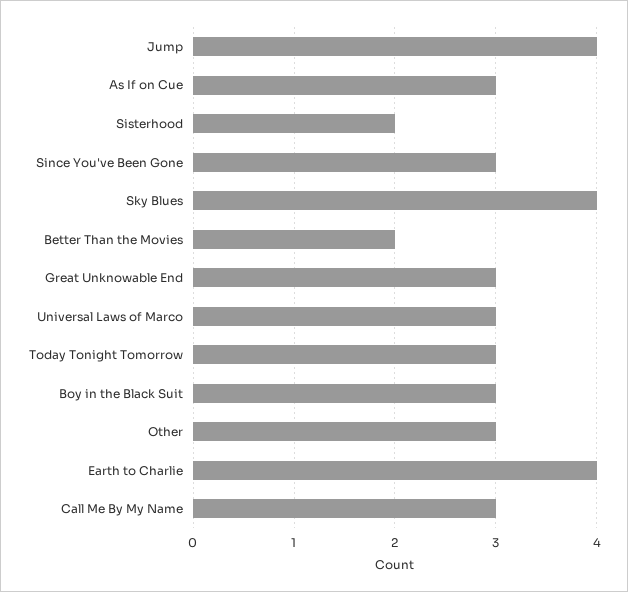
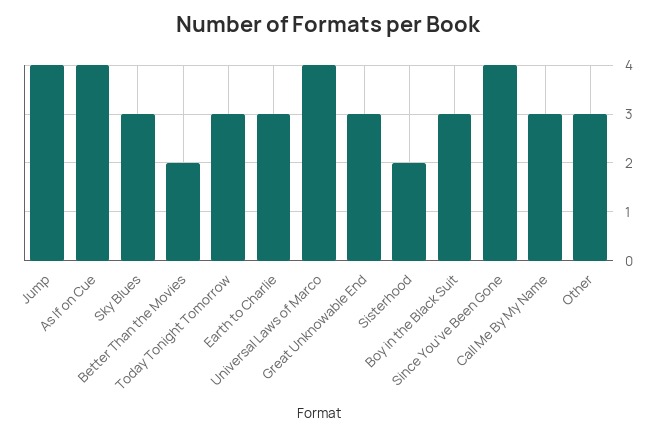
  {
    "Jump": 4,
-   "As If on Cue": 3,
+   "As If on Cue": 4,
    "Sisterhood": 2,
-   "Since You've Been Gone": 3,
+   "Since You've Been Gone": 4,
-   "Sky Blues": 4,
+   "Sky Blues": 3,
    "Better Than the Movies": 2,
    "Great Unknowable End": 3,
-   "Universal Laws of Marco": 3,
+   "Universal Laws of Marco": 4,
    "Today Tonight Tomorrow": 3,
    "Boy in the Black Suit": 3,
    "Other": 3,
-   "Earth to Charlie": 4,
+   "Earth to Charlie": 3,
    "Call Me By My Name": 3
  }

